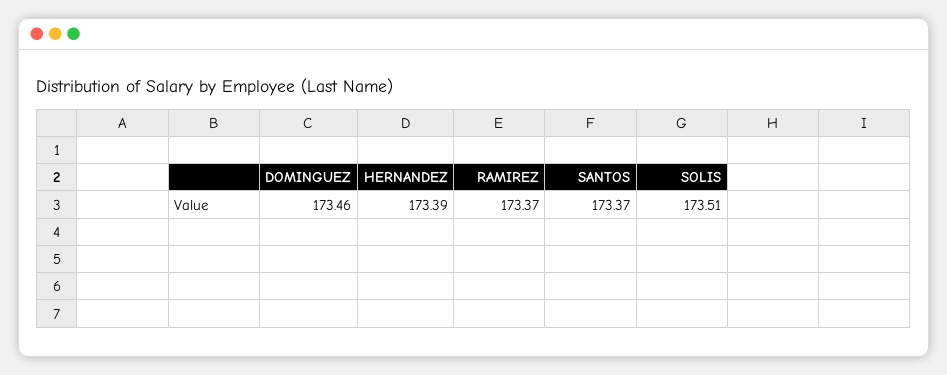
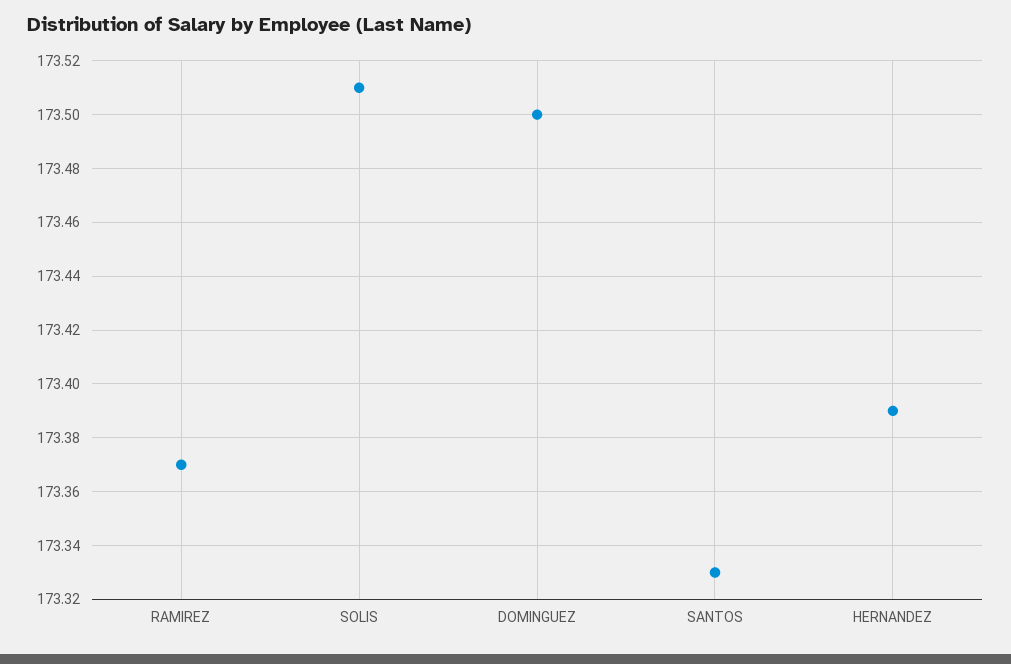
  {
-   "DOMINGUEZ": 173.46,
+   "DOMINGUEZ": 173.5,
    "HERNANDEZ": 173.39,
    "RAMIREZ": 173.37,
-   "SANTOS": 173.37,
+   "SANTOS": 173.33,
    "SOLIS": 173.51
  }

